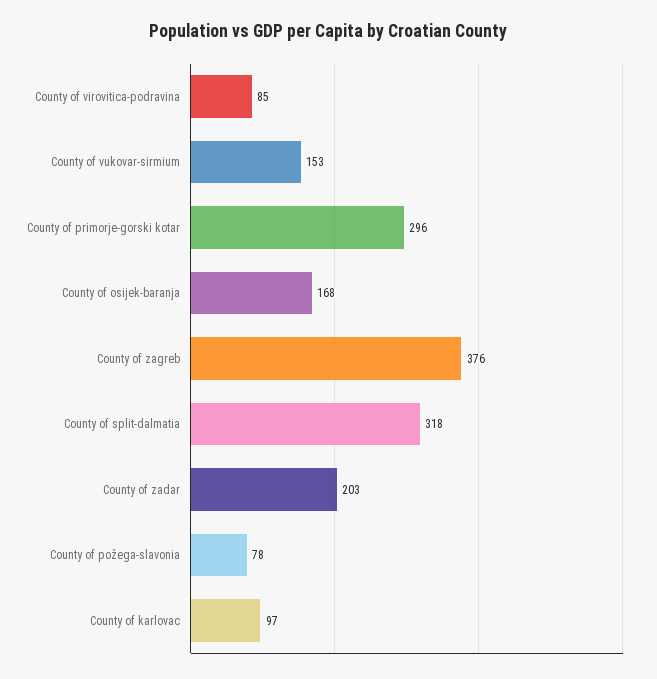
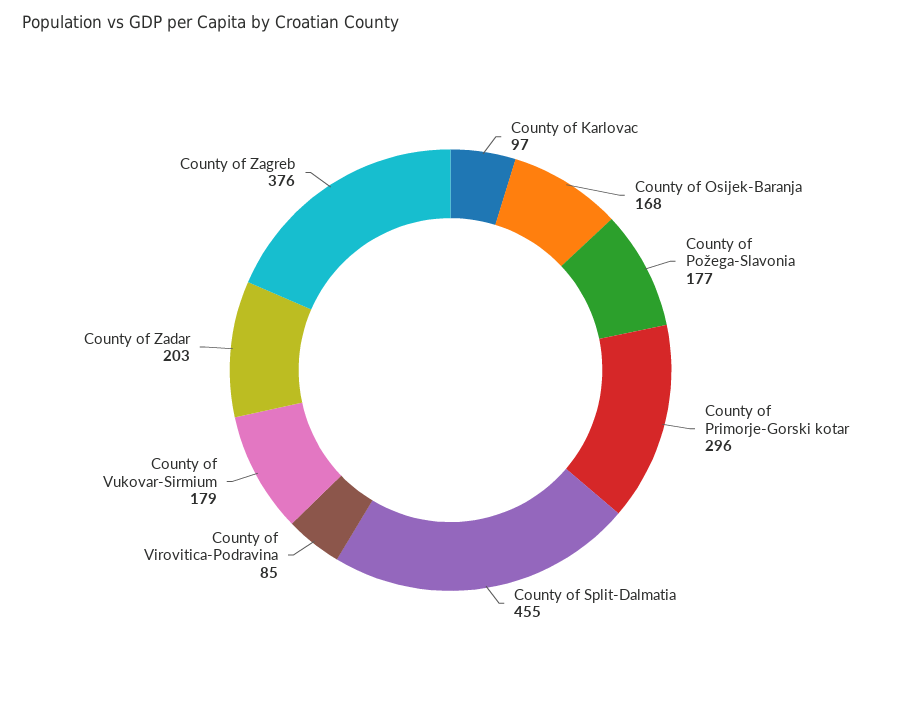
  {
    "County of virovitica-podravina": 85,
-   "County of vukovar-sirmium": 153,
+   "County of vukovar-sirmium": 179,
    "County of primorje-gorski kotar": 296,
    "County of osijek-baranja": 168,
    "County of zagreb": 376,
-   "County of split-dalmatia": 318,
+   "County of split-dalmatia": 455,
    "County of zadar": 203,
-   "County of požega-slavonia": 78,
+   "County of požega-slavonia": 177,
    "County of karlovac": 97
  }

